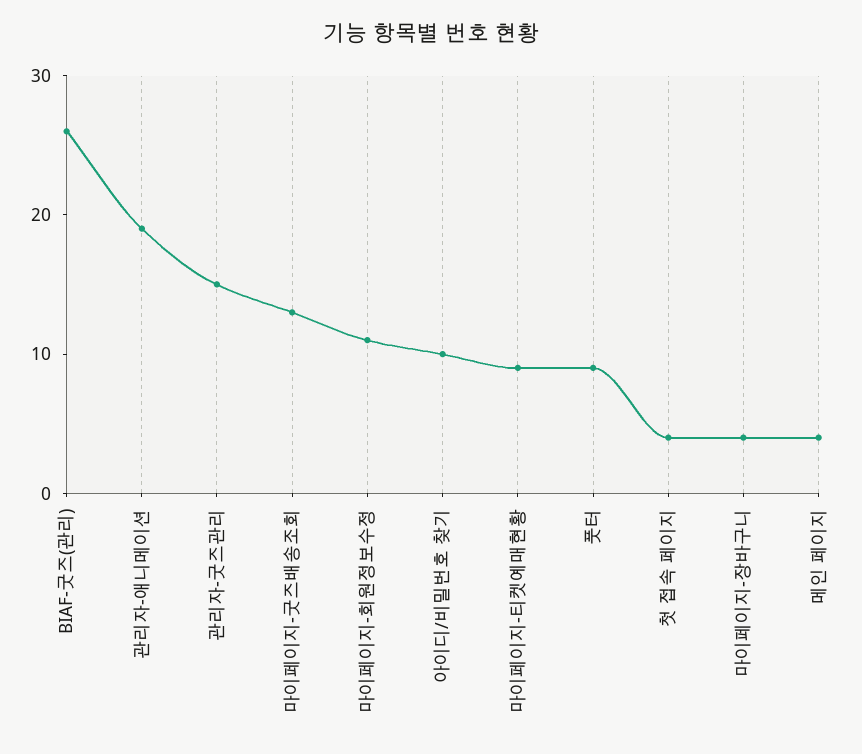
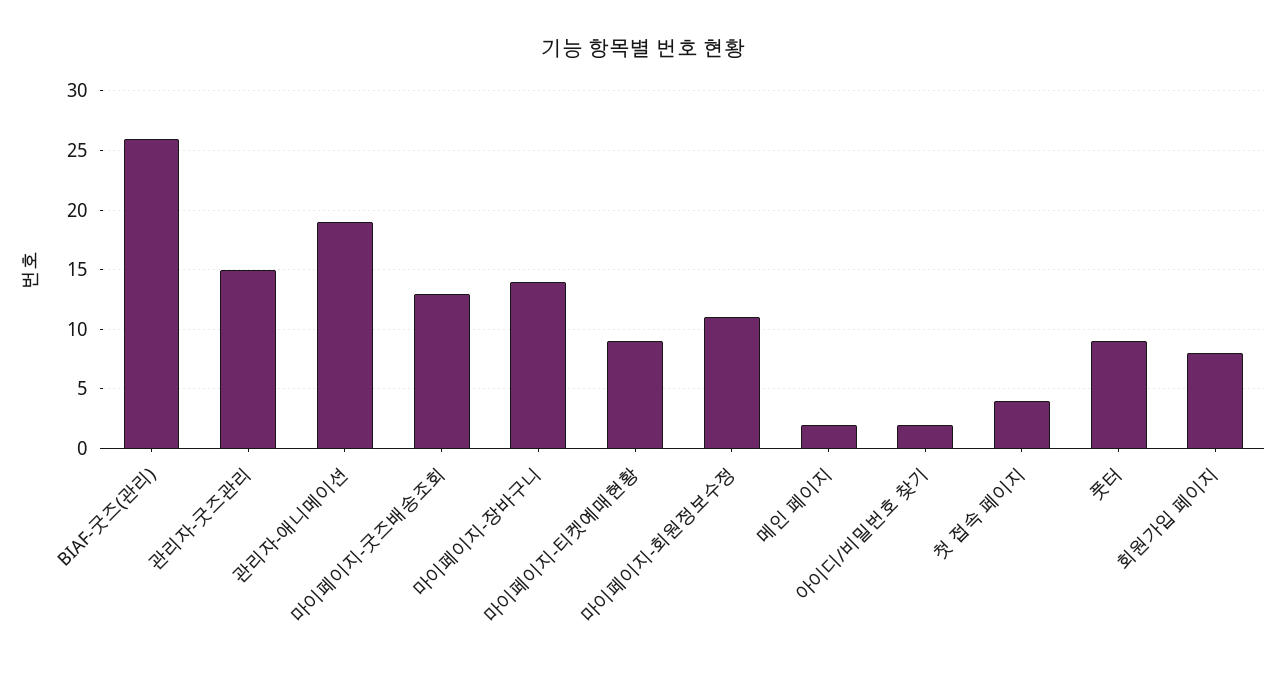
  {
    "BIAF-굿즈(관리)": 26,
    "관리자-애니메이션": 19,
    "관리자-굿즈관리": 15,
    "마이페이지-굿즈배송조회": 13,
    "마이페이지-회원정보수정": 11,
-   "아이디/비밀번호 찾기": 10,
+   "아이디/비밀번호 찾기": 2,
    "마이페이지-티켓예매현황": 9,
    "풋터": 9,
    "첫 접속 페이지": 4,
-   "마이페이지-장바구니": 4,
+   "마이페이지-장바구니": 14,
-   "메인 페이지": 4
+   "메인 페이지": 2,
+   "회원가입 페이지": 8
  }

